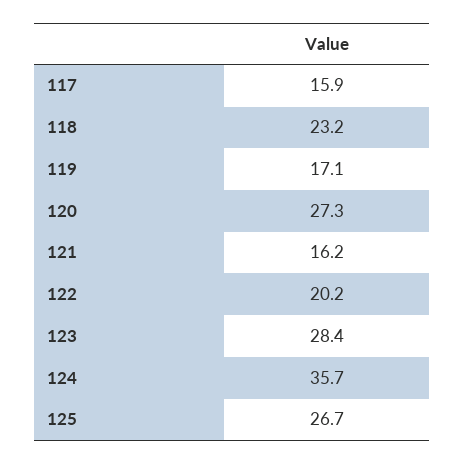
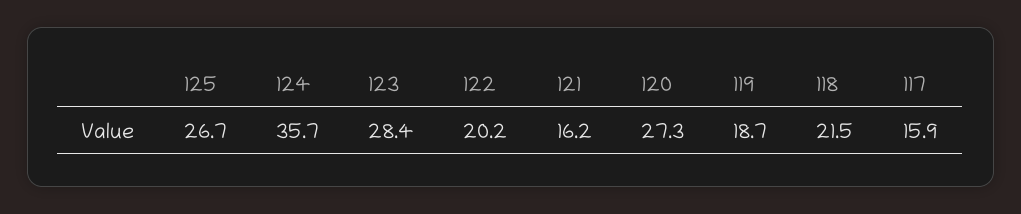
  {
    "117": 15.9,
-   "118": 23.2,
+   "118": 21.5,
-   "119": 17.1,
+   "119": 18.7,
    "120": 27.3,
    "121": 16.2,
    "122": 20.2,
    "123": 28.4,
    "124": 35.7,
    "125": 26.7
  }

